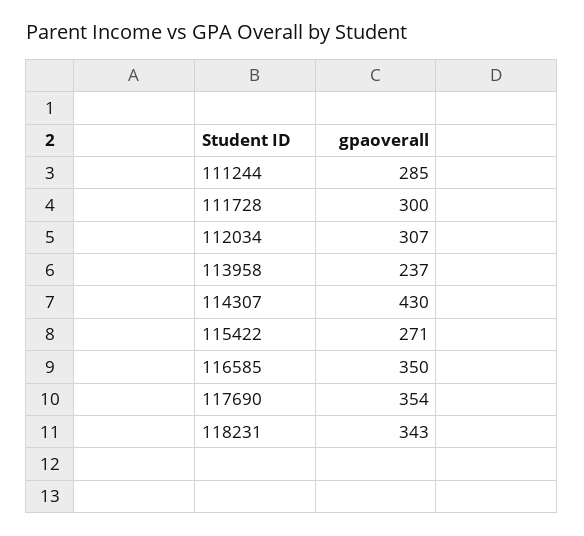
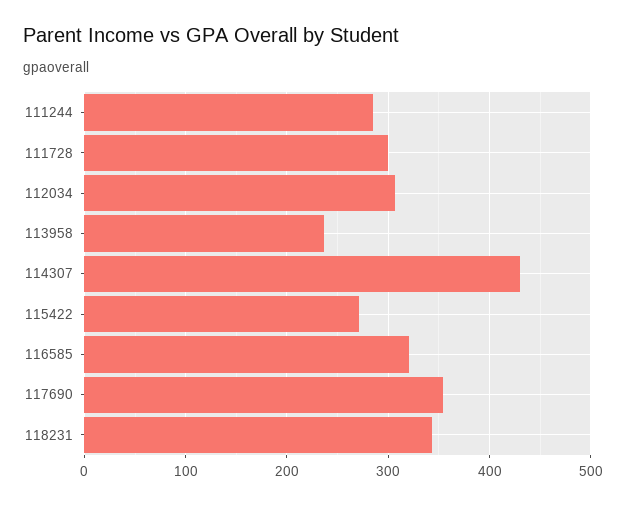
  {
    "111244": 285,
    "111728": 300,
    "112034": 307,
    "113958": 237,
    "114307": 430,
    "115422": 271,
-   "116585": 350,
+   "116585": 320,
    "117690": 354,
    "118231": 343
  }

